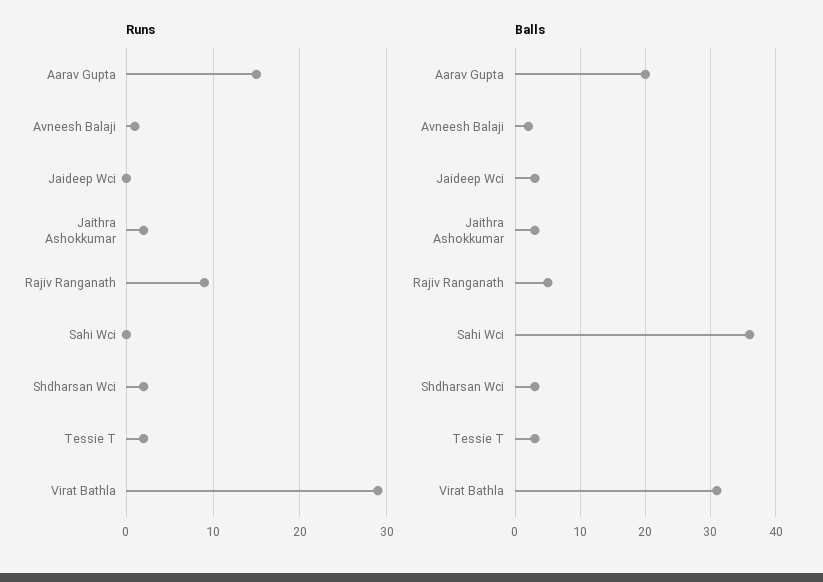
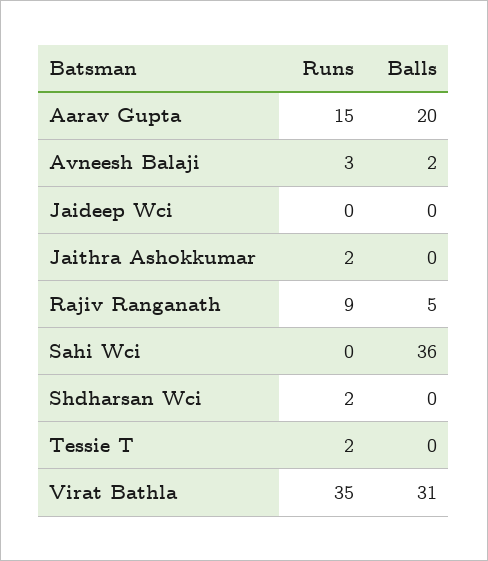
  {
    "Runs": {
      "Aarav Gupta": 15,
-     "Avneesh Balaji": 1,
+     "Avneesh Balaji": 3,
      "Jaideep Wci": 0,
      "Jaithra Ashokkumar": 2,
      "Rajiv Ranganath": 9,
      "Sahi Wci": 0,
      "Shdharsan Wci": 2,
      "Tessie T": 2,
-     "Virat Bathla": 29
+     "Virat Bathla": 35
    },
    "Balls": {
      "Aarav Gupta": 20,
      "Avneesh Balaji": 2,
-     "Jaideep Wci": 3,
+     "Jaideep Wci": 0,
-     "Jaithra Ashokkumar": 3,
+     "Jaithra Ashokkumar": 0,
      "Rajiv Ranganath": 5,
      "Sahi Wci": 36,
-     "Shdharsan Wci": 3,
+     "Shdharsan Wci": 0,
-     "Tessie T": 3,
+     "Tessie T": 0,
      "Virat Bathla": 31
    }
  }

